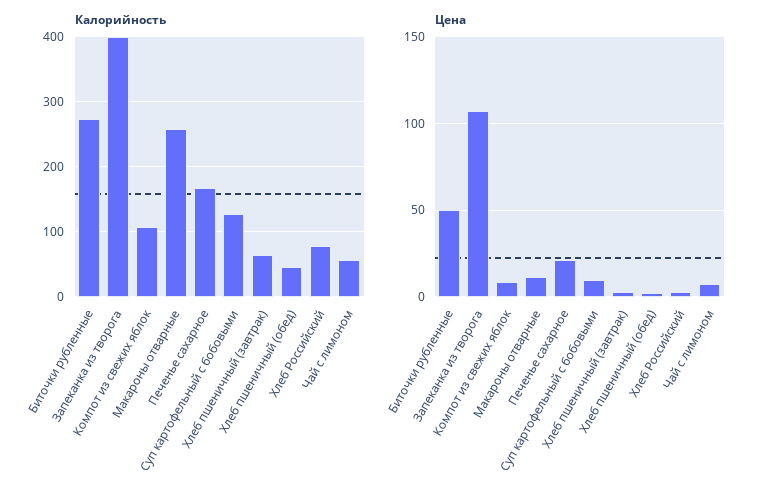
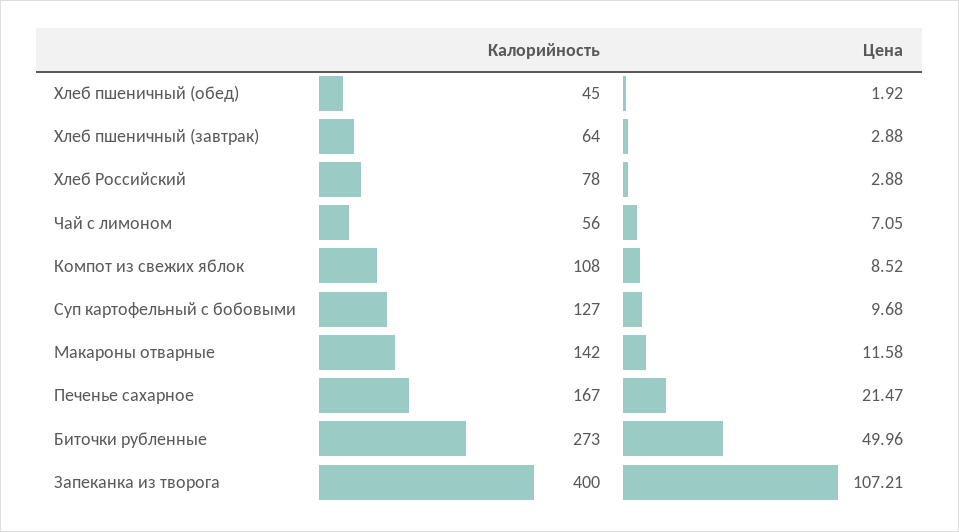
  {
    "Калорийность": {
      "Биточки рубленные": 273,
      "Запеканка из творога": 400,
      "Компот из свежих яблок": 108,
-     "Макароны отварные": 260,
+     "Макароны отварные": 142,
      "Печенье сахарное": 167,
      "Суп картофельный с бобовыми": 127,
      "Хлеб пшеничный (завтрак)": 64,
      "Хлеб пшеничный (обед)": 45,
      "Хлеб Российский": 78,
      "Чай с лимоном": 56
    },
    "Цена": {
      "Биточки рубленные": 49.96,
      "Запеканка из творога": 107.21,
      "Компот из свежих яблок": 8.52,
      "Макароны отварные": 11.58,
      "Печенье сахарное": 21.47,
      "Суп картофельный с бобовыми": 9.68,
      "Хлеб пшеничный (завтрак)": 2.88,
      "Хлеб пшеничный (обед)": 1.92,
      "Хлеб Российский": 2.88,
      "Чай с лимоном": 7.05
    }
  }

